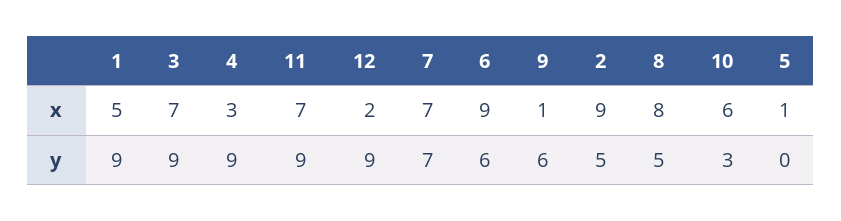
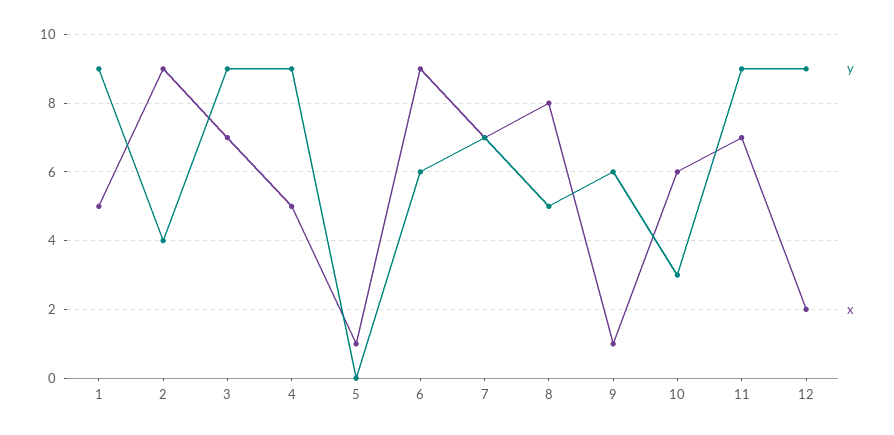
  {
    "x": {
      "1": 5,
      "3": 7,
-     "4": 3,
+     "4": 5,
      "11": 7,
      "12": 2,
      "7": 7,
      "6": 9,
      "9": 1,
      "2": 9,
      "8": 8,
      "10": 6,
      "5": 1
    },
    "y": {
      "1": 9,
      "3": 9,
      "4": 9,
      "11": 9,
      "12": 9,
      "7": 7,
      "6": 6,
      "9": 6,
-     "2": 5,
+     "2": 4,
      "8": 5,
      "10": 3,
      "5": 0
    }
  }

